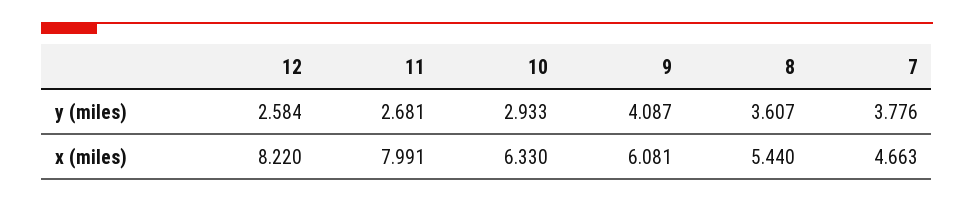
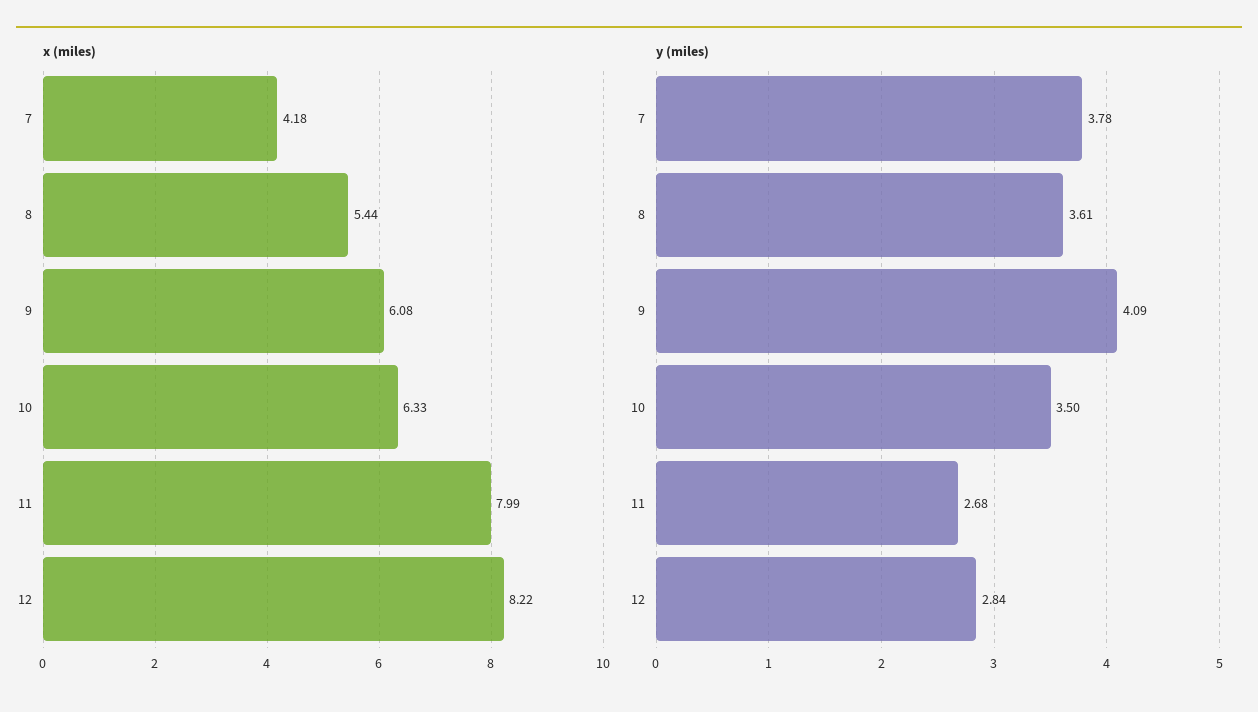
  {
    "y (miles)": {
-     "12": 2.584,
+     "12": 2.84,
      "11": 2.681,
-     "10": 2.933,
+     "10": 3.5,
      "9": 4.087,
      "8": 3.607,
      "7": 3.776
    },
    "x (miles)": {
      "12": 8.22,
      "11": 7.991,
      "10": 6.33,
      "9": 6.081,
      "8": 5.44,
-     "7": 4.663
+     "7": 4.18
    }
  }

